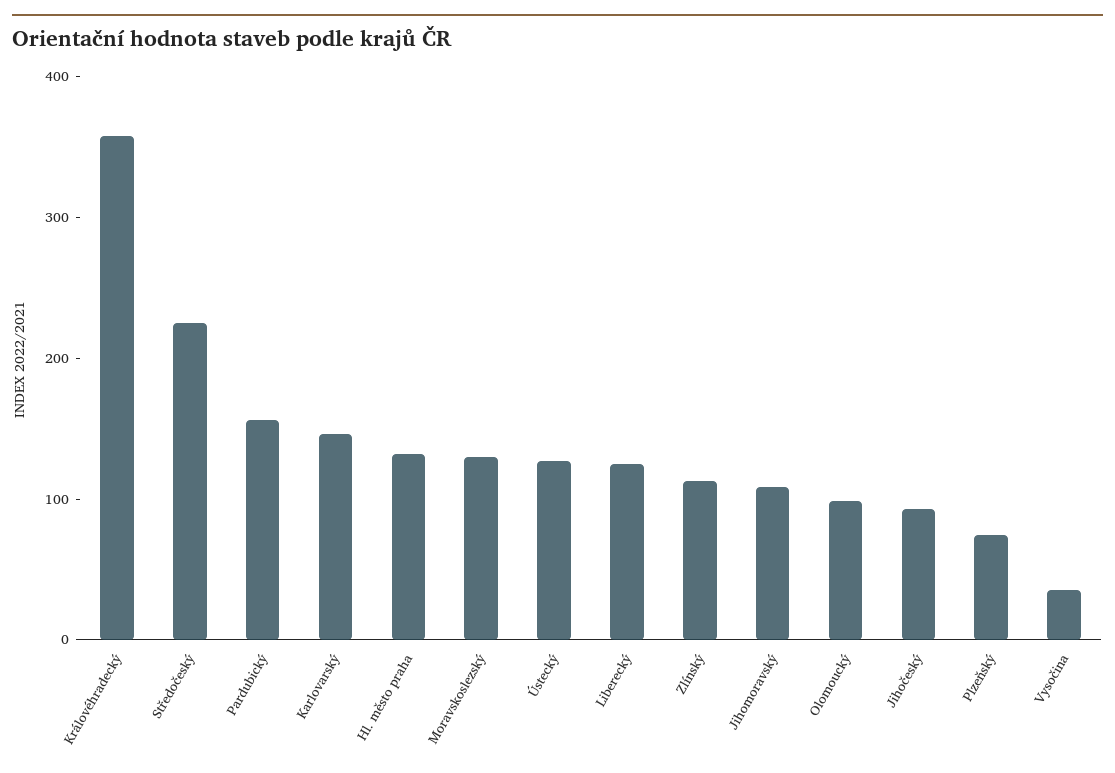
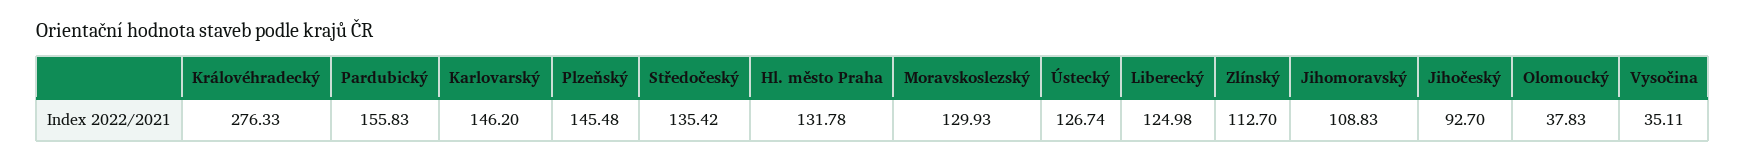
  {
-   "Královéhradecký": 360,
+   "Královéhradecký": 276.33,
-   "Středočeský": 220,
+   "Středočeský": 135.42,
    "Pardubický": 155.83,
    "Karlovarský": 146.2,
    "Hl. město praha": 131.78,
    "Moravskoslezský": 129.93,
    "Ústecký": 126.74,
    "Liberecký": 124.98,
    "Zlínský": 112.7,
    "Jihomoravský": 108.83,
-   "Olomoucký": 100,
+   "Olomoucký": 37.83,
    "Jihočeský": 92.7,
-   "Plzeňský": 80,
+   "Plzeňský": 145.48,
    "Vysočina": 35.11
  }

